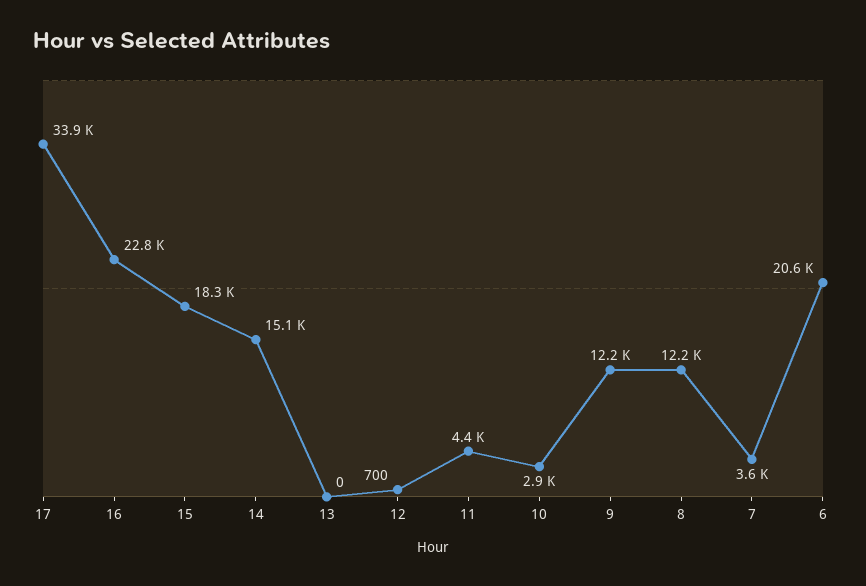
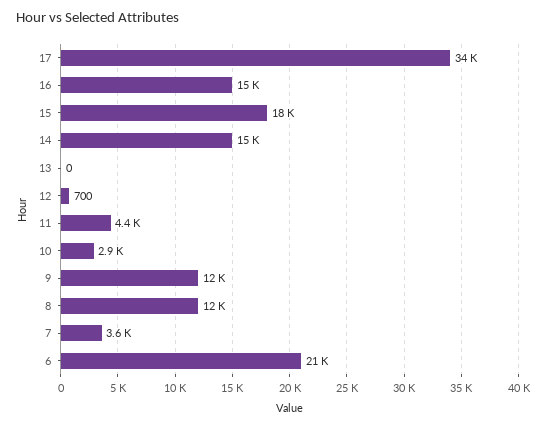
  {
    "17": 33900,
-   "16": 22800,
+   "16": 15000,
    "15": 18300,
    "14": 15100,
    "13": 0,
    "12": 700,
    "11": 4400,
    "10": 2900,
    "9": 12200,
    "8": 12200,
    "7": 3600,
    "6": 20600
  }

